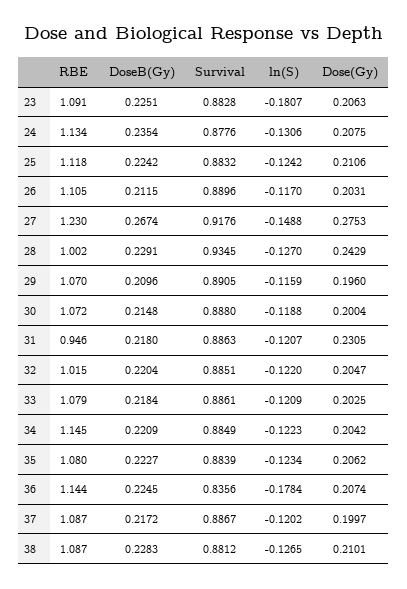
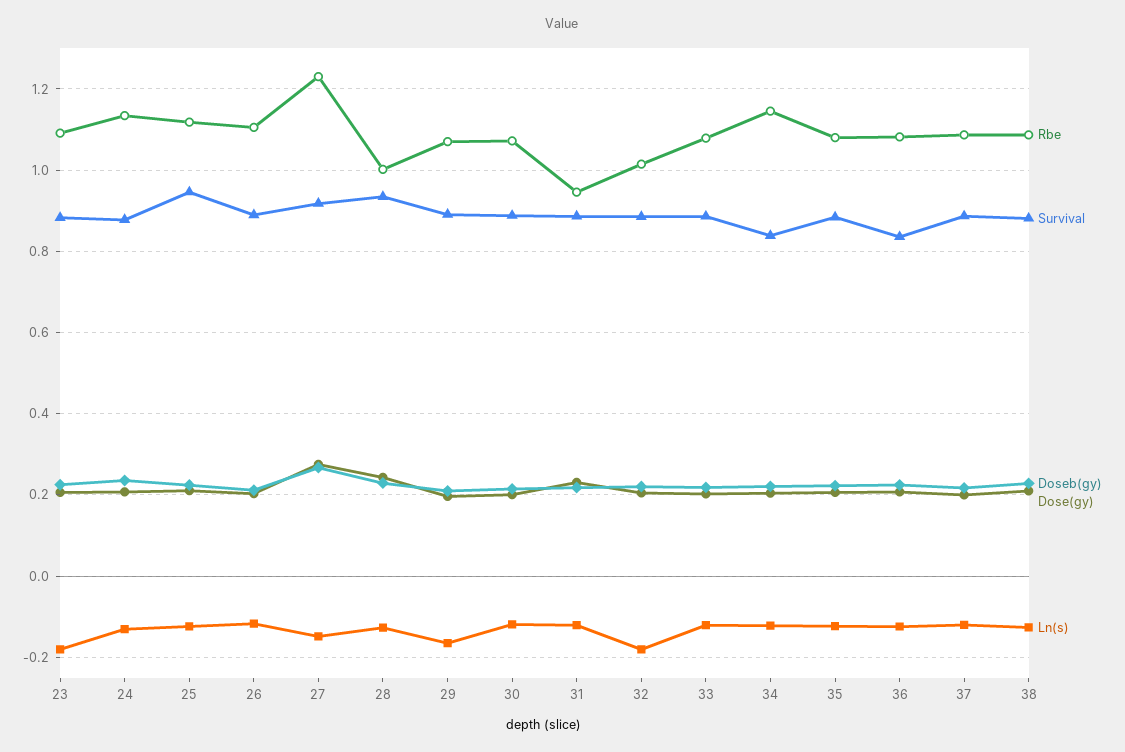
  {
    "RBE": {
      "23": 1.091,
      "24": 1.134,
      "25": 1.118,
      "26": 1.105,
      "27": 1.23,
      "28": 1.002,
      "29": 1.07,
      "30": 1.072,
      "31": 0.946,
      "32": 1.015,
      "33": 1.079,
      "34": 1.145,
      "35": 1.08,
-     "36": 1.144,
+     "36": 1.08,
      "37": 1.087,
      "38": 1.087
    },
    "DoseB(Gy)": {
      "23": 0.2251,
      "24": 0.2354,
      "25": 0.2242,
      "26": 0.2115,
      "27": 0.2674,
      "28": 0.2291,
      "29": 0.2096,
      "30": 0.2148,
      "31": 0.218,
      "32": 0.2204,
      "33": 0.2184,
      "34": 0.2209,
      "35": 0.2227,
      "36": 0.2245,
      "37": 0.2172,
      "38": 0.2283
    },
    "Survival": {
      "23": 0.8828,
      "24": 0.8776,
-     "25": 0.8832,
+     "25": 0.94,
      "26": 0.8896,
      "27": 0.9176,
      "28": 0.9345,
      "29": 0.8905,
      "30": 0.888,
      "31": 0.8863,
      "32": 0.8851,
      "33": 0.8861,
-     "34": 0.8849,
+     "34": 0.84,
      "35": 0.8839,
      "36": 0.8356,
      "37": 0.8867,
      "38": 0.8812
    },
    "ln(S)": {
      "23": -0.1807,
      "24": -0.1306,
      "25": -0.1242,
      "26": -0.117,
      "27": -0.1488,
      "28": -0.127,
-     "29": -0.1159,
+     "29": -0.16,
      "30": -0.1188,
      "31": -0.1207,
-     "32": -0.122,
+     "32": -0.18,
      "33": -0.1209,
      "34": -0.1223,
      "35": -0.1234,
-     "36": -0.1784,
+     "36": -0.12,
      "37": -0.1202,
      "38": -0.1265
    },
    "Dose(Gy)": {
      "23": 0.2063,
      "24": 0.2075,
      "25": 0.2106,
      "26": 0.2031,
      "27": 0.2753,
      "28": 0.2429,
      "29": 0.196,
      "30": 0.2004,
      "31": 0.2305,
      "32": 0.2047,
      "33": 0.2025,
      "34": 0.2042,
      "35": 0.2062,
      "36": 0.2074,
      "37": 0.1997,
      "38": 0.2101
    }
  }

